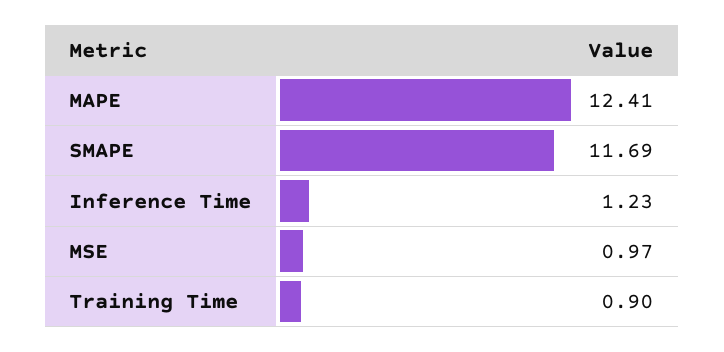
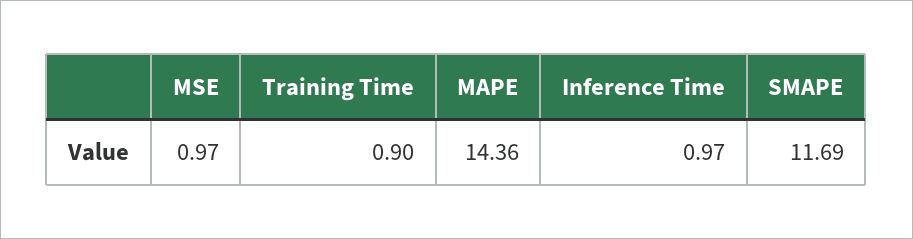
  {
-   "MAPE": 12.41,
+   "MAPE": 14.36,
    "SMAPE": 11.69,
-   "Inference Time": 1.23,
+   "Inference Time": 0.97,
    "MSE": 0.97,
    "Training Time": 0.9
  }

